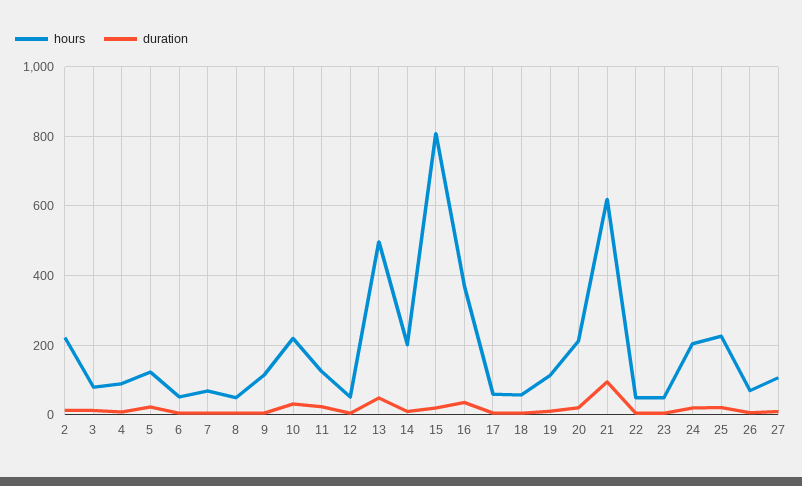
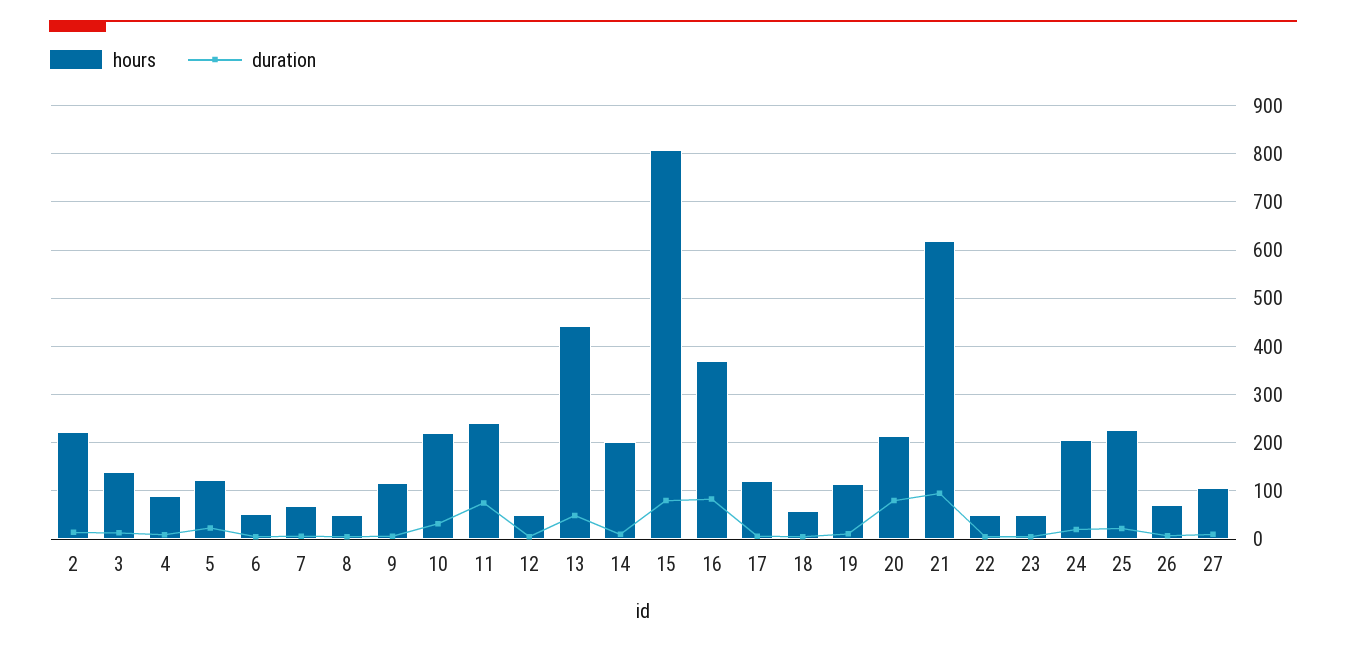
  {
    "hours": {
      "2": 220,
-     "3": 80,
+     "3": 140,
      "4": 100,
      "5": 120,
      "6": 60,
      "7": 60,
      "8": 60,
      "9": 120,
      "10": 220,
-     "11": 120,
+     "11": 240,
      "12": 60,
-     "13": 500,
+     "13": 440,
      "14": 200,
      "15": 800,
      "16": 360,
-     "17": 60,
+     "17": 120,
      "18": 60,
      "19": 120,
      "20": 220,
      "21": 620,
      "22": 60,
      "23": 60,
      "24": 200,
      "25": 220,
      "26": 80,
      "27": 100
    },
    "duration": {
      "2": 20,
      "3": 20,
      "4": 0,
      "5": 20,
      "6": 0,
      "7": 0,
      "8": 0,
      "9": 0,
      "10": 40,
-     "11": 20,
+     "11": 80,
      "12": 0,
      "13": 40,
      "14": 20,
-     "15": 20,
+     "15": 80,
-     "16": 40,
+     "16": 80,
      "17": 0,
      "18": 0,
      "19": 20,
-     "20": 20,
+     "20": 80,
      "21": 100,
      "22": 0,
      "23": 0,
      "24": 20,
      "25": 20,
      "26": 0,
      "27": 20
    }
  }

